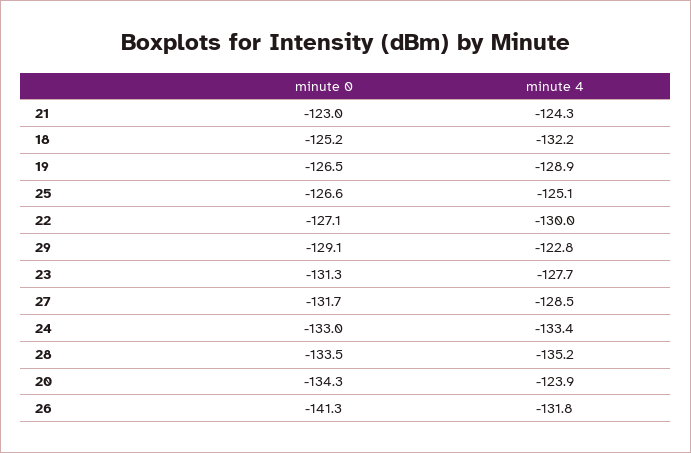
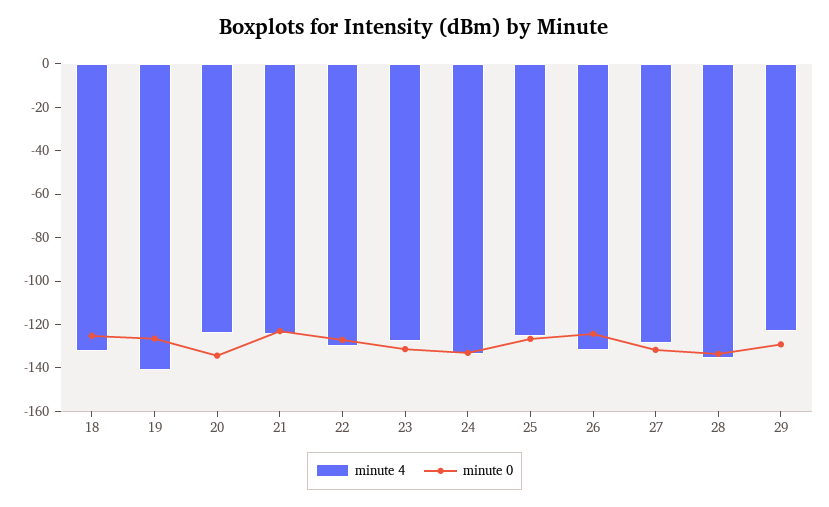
  {
    "minute 0": {
      "21": -123,
      "18": -125.2,
      "19": -126.5,
      "25": -126.6,
      "22": -127.1,
      "29": -129.1,
      "23": -131.3,
      "27": -131.7,
      "24": -133,
      "28": -133.5,
      "20": -134.3,
-     "26": -141.3
+     "26": -125
    },
    "minute 4": {
      "21": -124.3,
      "18": -132.2,
-     "19": -128.9,
+     "19": -140,
      "25": -125.1,
      "22": -130,
      "29": -122.8,
      "23": -127.7,
      "27": -128.5,
      "24": -133.4,
      "28": -135.2,
      "20": -123.9,
      "26": -131.8
    }
  }

